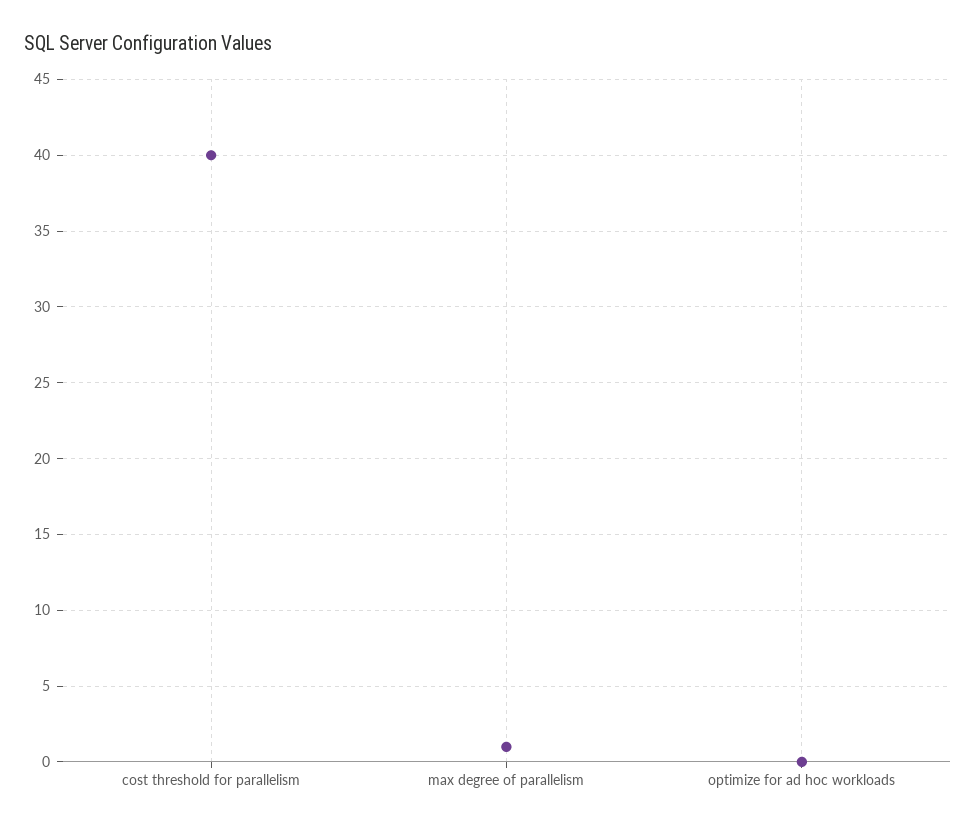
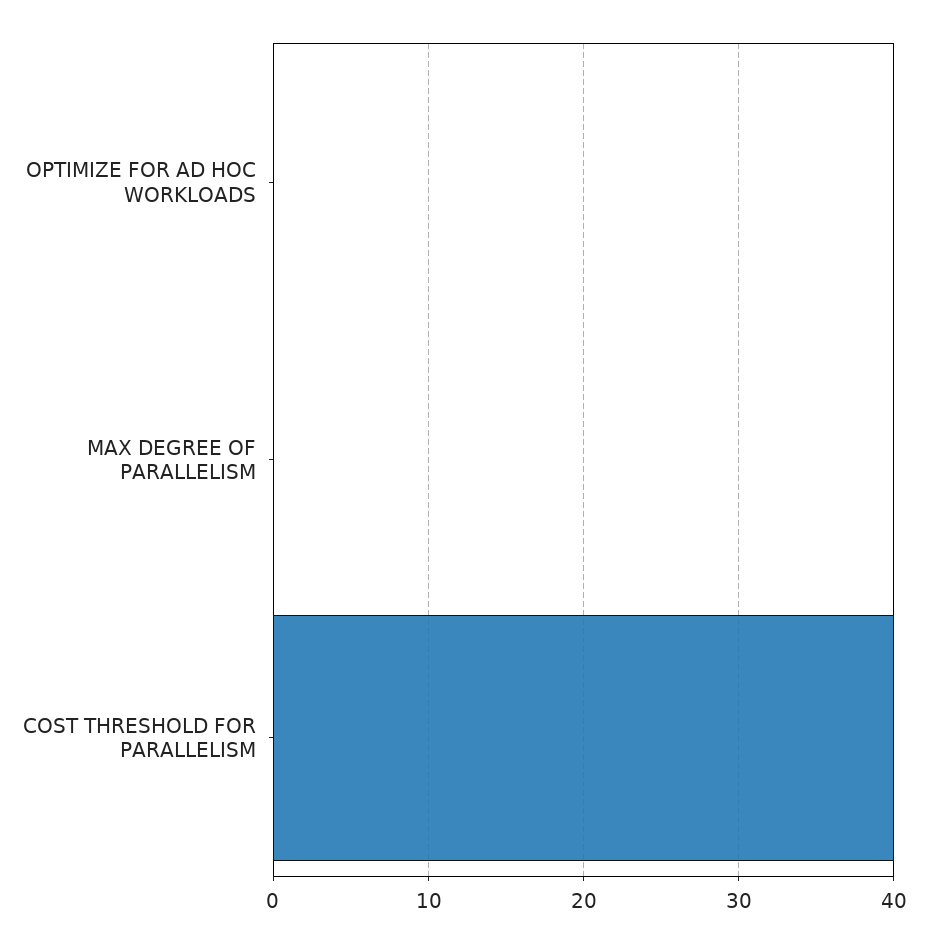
  {
    "cost threshold for parallelism": 40,
-   "max degree of parallelism": 1,
+   "max degree of parallelism": 0,
    "optimize for ad hoc workloads": 0
  }

